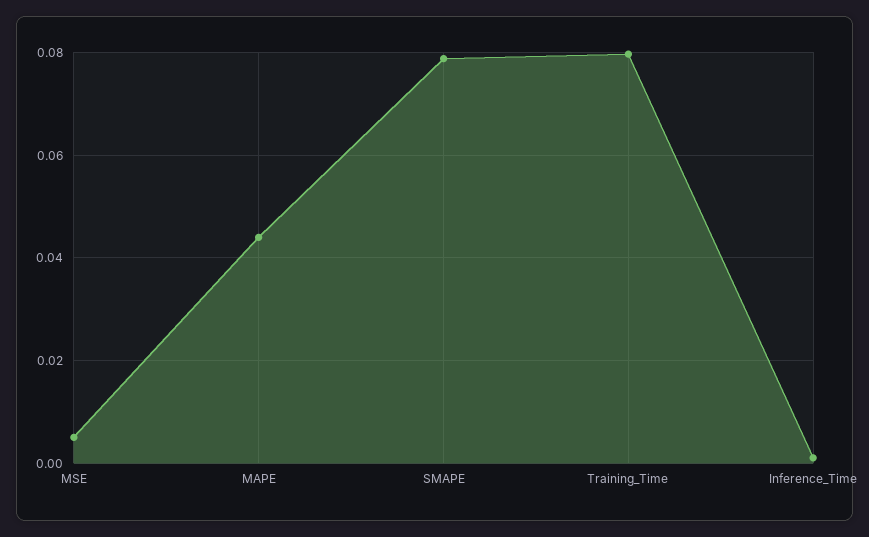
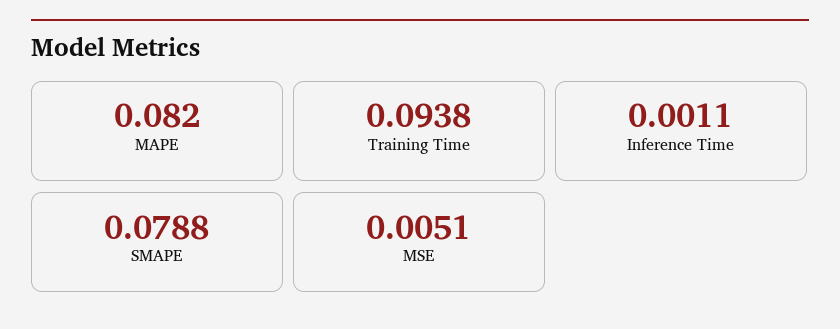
  {
    "MSE": 0.0051,
-   "MAPE": 0.044,
+   "MAPE": 0.082,
    "SMAPE": 0.0788,
-   "Training_Time": 0.08,
+   "Training_Time": 0.0938,
    "Inference_Time": 0.0011
  }

